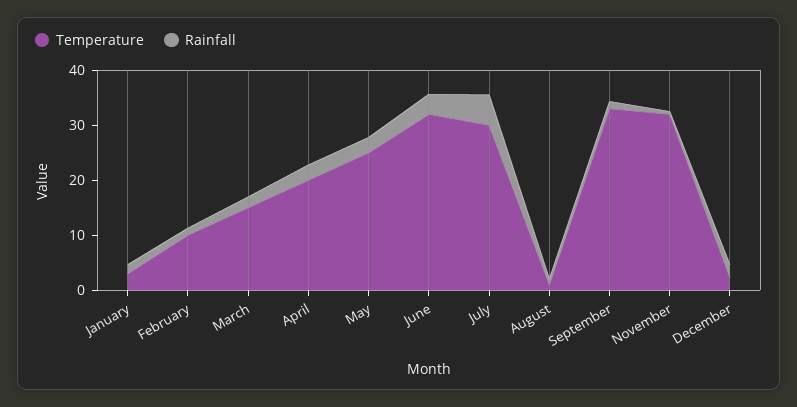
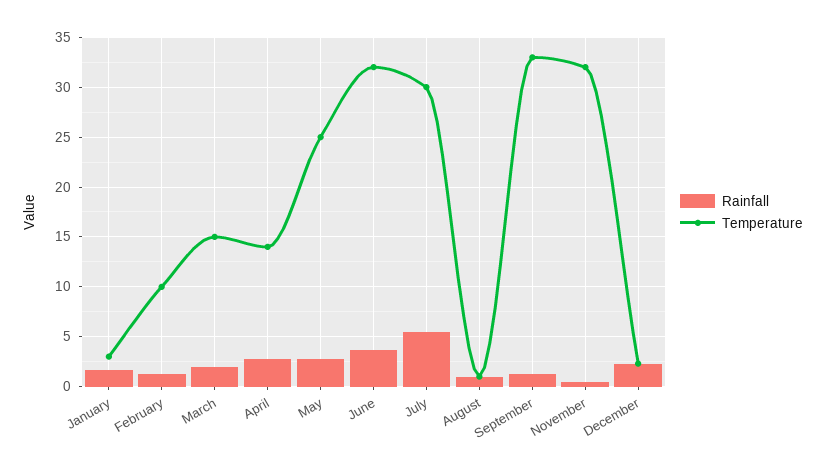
  {
    "Temperature": {
      "January": 3,
      "February": 10,
      "March": 15,
-     "April": 20,
+     "April": 14,
      "May": 25,
      "June": 32,
      "July": 30,
      "August": 1,
      "September": 33,
      "November": 32,
      "December": 2
    },
    "Rainfall": {
      "January": 2,
      "February": 1,
      "March": 2,
      "April": 3,
      "May": 3,
      "June": 4,
      "July": 6,
      "August": 1,
      "September": 1,
      "November": 1,
      "December": 2
    }
  }

